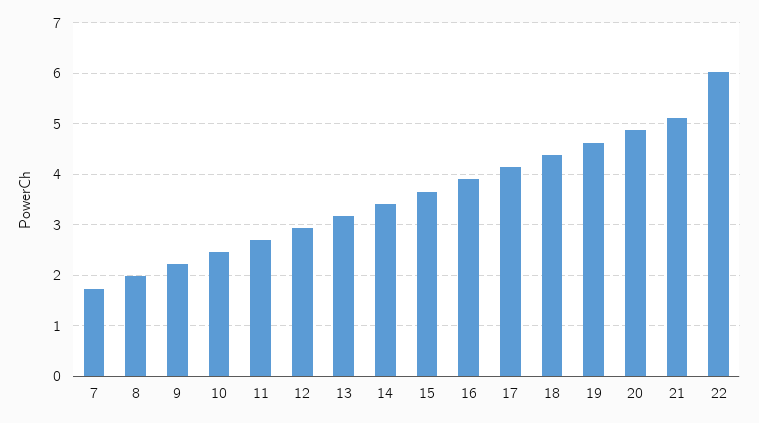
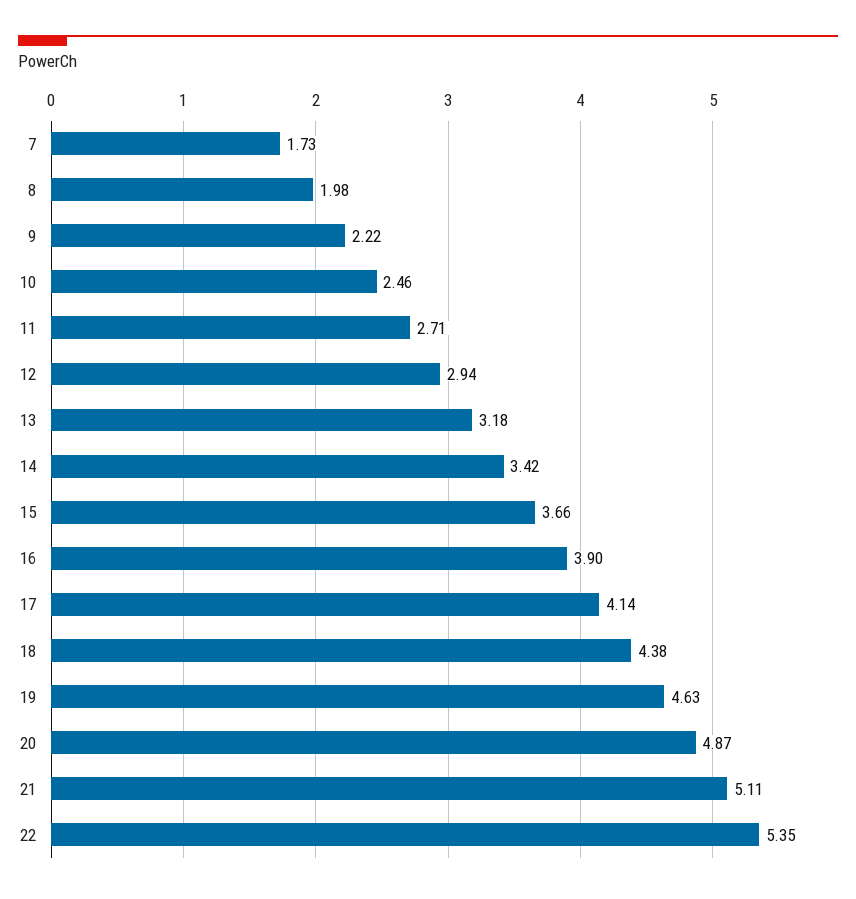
  {
    "7": 1.73,
    "8": 1.98,
    "9": 2.22,
    "10": 2.46,
    "11": 2.71,
    "12": 2.94,
    "13": 3.18,
    "14": 3.42,
    "15": 3.66,
    "16": 3.9,
    "17": 4.14,
    "18": 4.38,
    "19": 4.63,
    "20": 4.87,
    "21": 5.11,
-   "22": 6
+   "22": 5.35
  }

